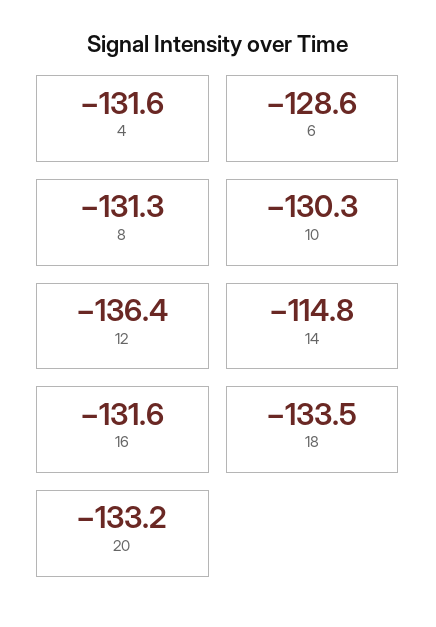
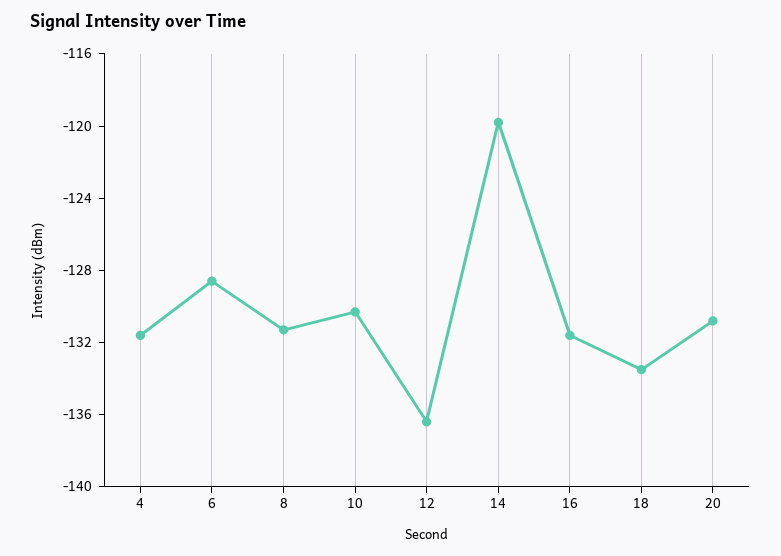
  {
    "4": -131.6,
    "6": -128.6,
    "8": -131.3,
    "10": -130.3,
    "12": -136.4,
-   "14": -114.8,
+   "14": -120,
    "16": -131.6,
    "18": -133.5,
-   "20": -133.2
+   "20": -131
  }

